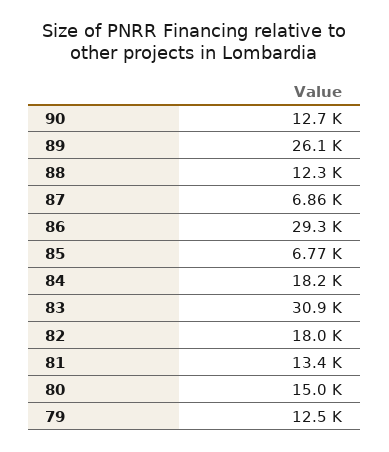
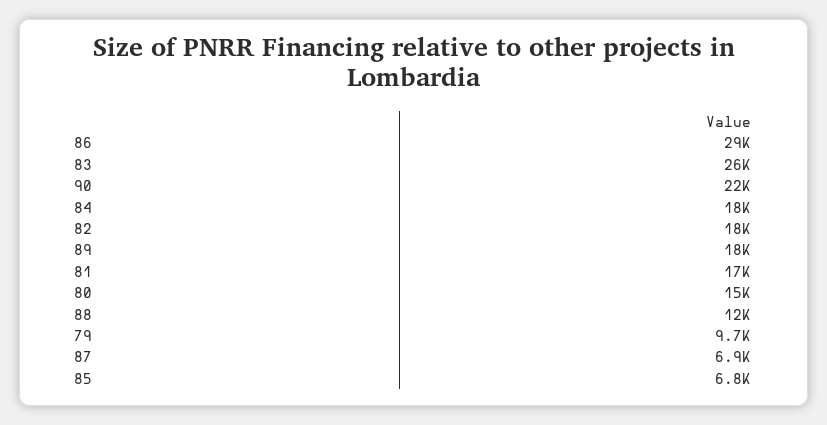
  {
-   "90": 12700,
+   "90": 22000,
-   "89": 26100,
+   "89": 18000,
    "88": 12300,
    "87": 6860,
    "86": 29300,
    "85": 6770,
    "84": 18200,
-   "83": 30900,
+   "83": 26000,
    "82": 18000,
-   "81": 13400,
+   "81": 17000,
    "80": 15000,
-   "79": 12500
+   "79": 9700
  }

